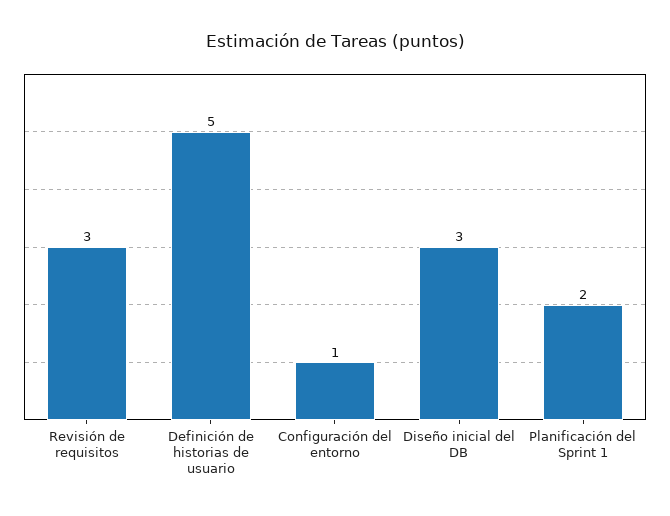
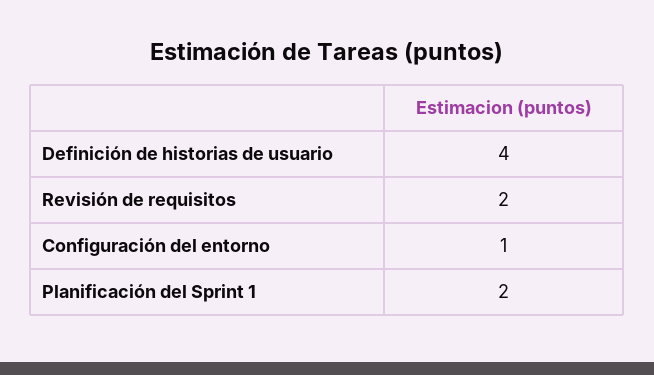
  {
-   "Revisión de requisitos": 3,
+   "Revisión de requisitos": 2,
-   "Definición de historias de usuario": 5,
+   "Definición de historias de usuario": 4,
    "Configuración del entorno": 1,
-   "Diseño inicial del DB": 3,
    "Planificación del Sprint 1": 2
  }

